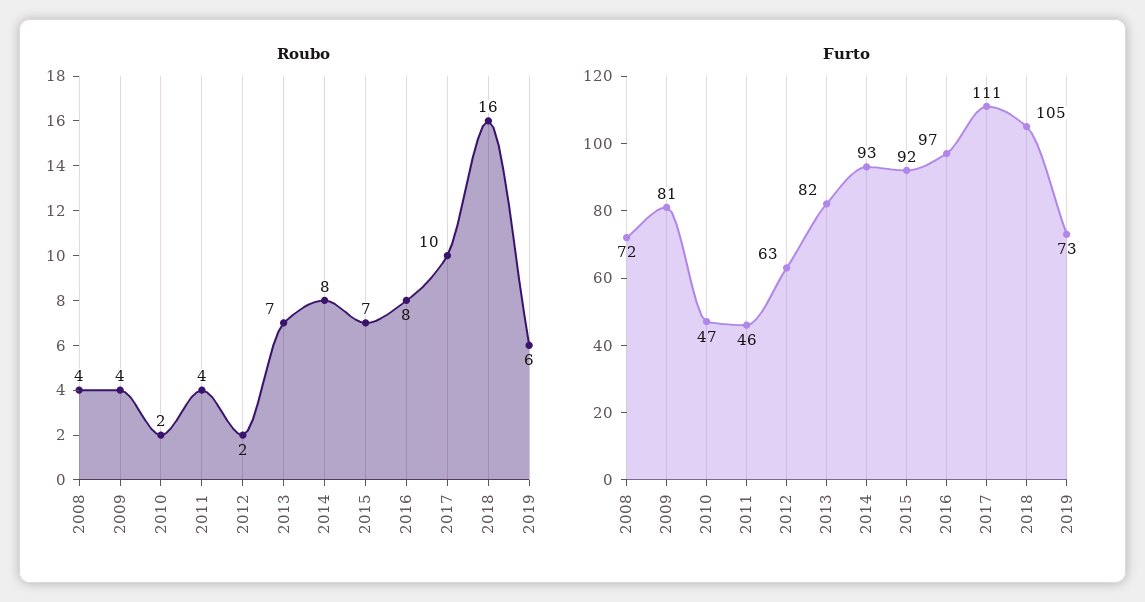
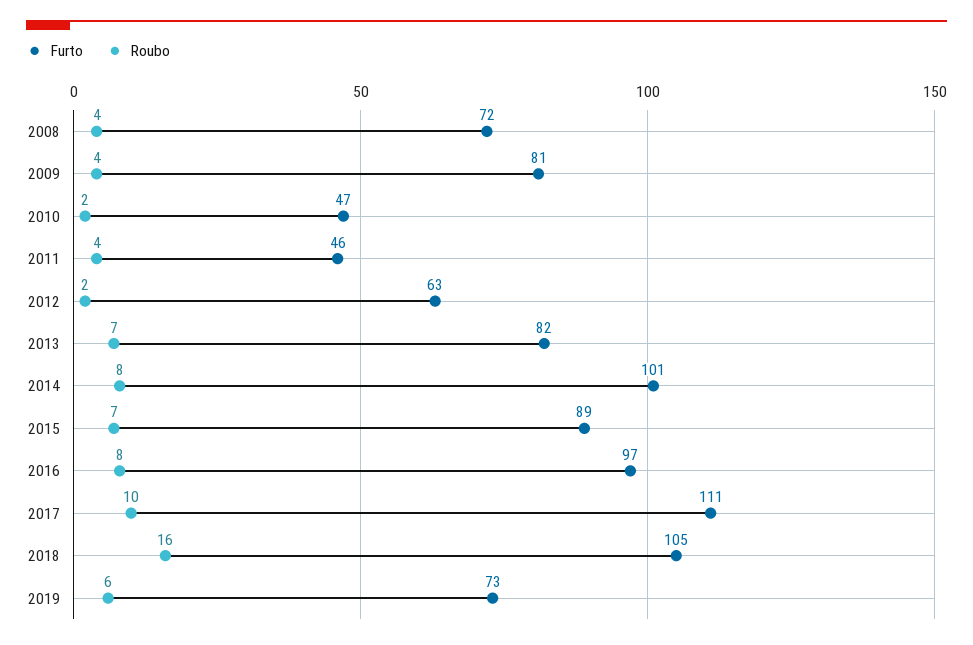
  {
    "Roubo": {
      "2008": 4,
      "2009": 4,
      "2010": 2,
      "2011": 4,
      "2012": 2,
      "2013": 7,
      "2014": 8,
      "2015": 7,
      "2016": 8,
      "2017": 10,
      "2018": 16,
      "2019": 6
    },
    "Furto": {
      "2008": 72,
      "2009": 81,
      "2010": 47,
      "2011": 46,
      "2012": 63,
      "2013": 82,
-     "2014": 93,
+     "2014": 101,
-     "2015": 92,
+     "2015": 89,
      "2016": 97,
      "2017": 111,
      "2018": 105,
      "2019": 73
    }
  }

